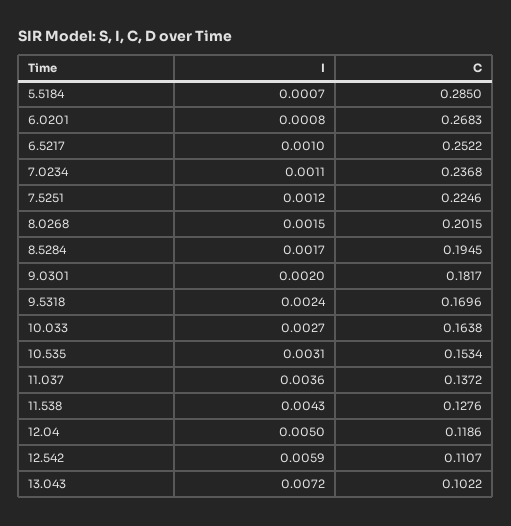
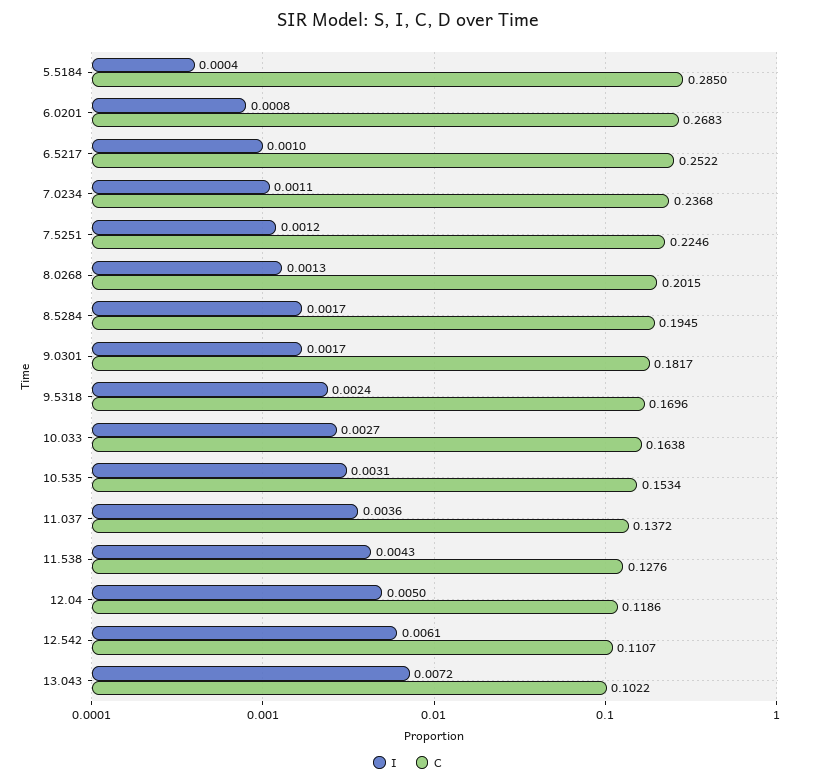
  {
    "I": {
-     "5.5184": 0.0007,
+     "5.5184": 0.0004,
      "6.0201": 0.0008,
      "6.5217": 0.001,
      "7.0234": 0.0011,
      "7.5251": 0.0012,
-     "8.0268": 0.0015,
+     "8.0268": 0.0013,
      "8.5284": 0.0017,
-     "9.0301": 0.002,
+     "9.0301": 0.0017,
      "9.5318": 0.0024,
      "10.033": 0.0027,
      "10.535": 0.0031,
      "11.037": 0.0036,
      "11.538": 0.0043,
      "12.04": 0.005,
-     "12.542": 0.0059,
+     "12.542": 0.0061,
      "13.043": 0.0072
    },
    "C": {
      "5.5184": 0.285,
      "6.0201": 0.2683,
      "6.5217": 0.2522,
      "7.0234": 0.2368,
      "7.5251": 0.2246,
      "8.0268": 0.2015,
      "8.5284": 0.1945,
      "9.0301": 0.1817,
      "9.5318": 0.1696,
      "10.033": 0.1638,
      "10.535": 0.1534,
      "11.037": 0.1372,
      "11.538": 0.1276,
      "12.04": 0.1186,
      "12.542": 0.1107,
      "13.043": 0.1022
    }
  }

